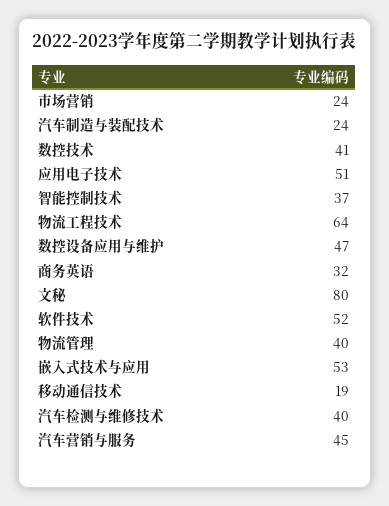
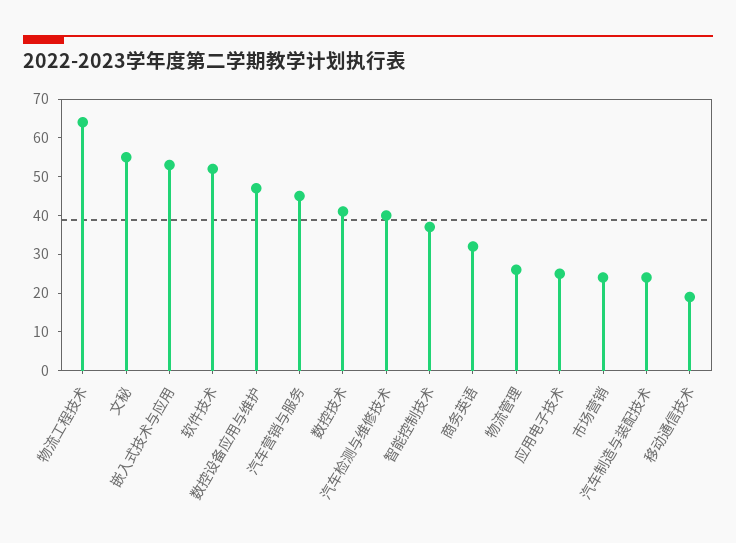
  {
    "市场营销": 24,
    "汽车制造与装配技术": 24,
    "数控技术": 41,
-   "应用电子技术": 51,
+   "应用电子技术": 25,
    "智能控制技术": 37,
    "物流工程技术": 64,
    "数控设备应用与维护": 47,
    "商务英语": 32,
-   "文秘": 80,
+   "文秘": 55,
    "软件技术": 52,
-   "物流管理": 40,
+   "物流管理": 25,
    "嵌入式技术与应用": 53,
    "移动通信技术": 19,
    "汽车检测与维修技术": 40,
    "汽车营销与服务": 45
  }

